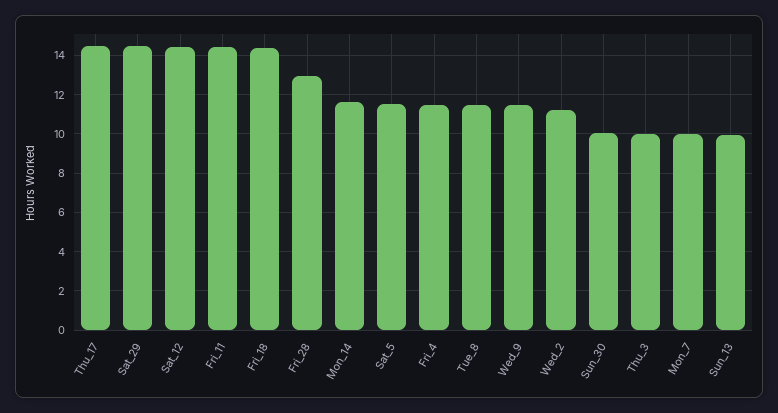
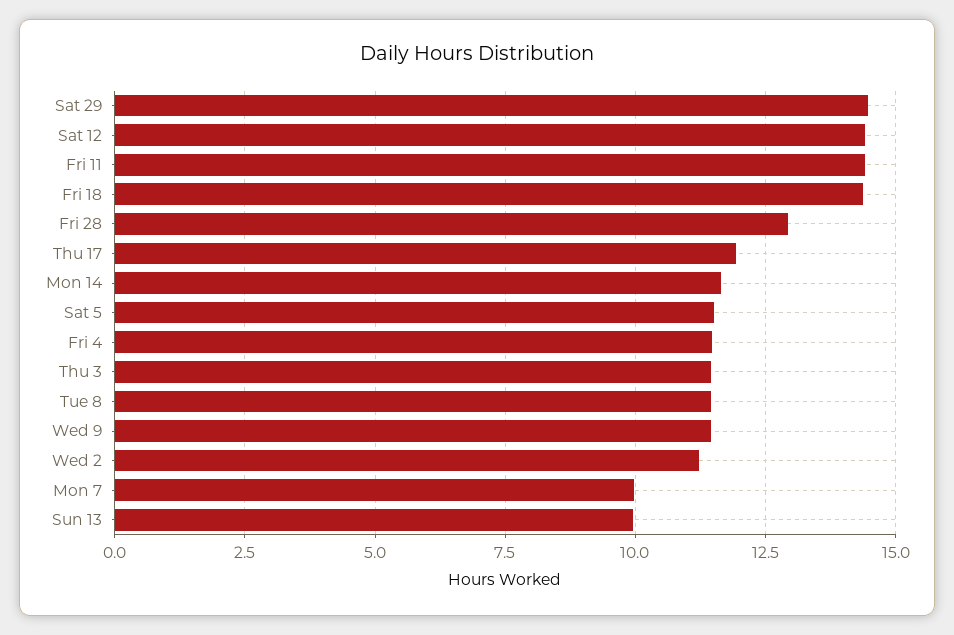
  {
-   "Thu_17": 14.5,
+   "Thu_17": 12,
    "Sat_29": 14.5,
    "Sat_12": 14.5,
    "Fri_11": 14.5,
    "Fri_18": 14.25,
    "Fri_28": 13,
    "Mon_14": 11.75,
    "Sat_5": 11.5,
    "Fri_4": 11.5,
    "Tue_8": 11.5,
    "Wed_9": 11.5,
    "Wed_2": 11.25,
-   "Sun_30": 10,
-   "Thu_3": 10,
+   "Thu_3": 11.5,
    "Mon_7": 10,
    "Sun_13": 10
  }

